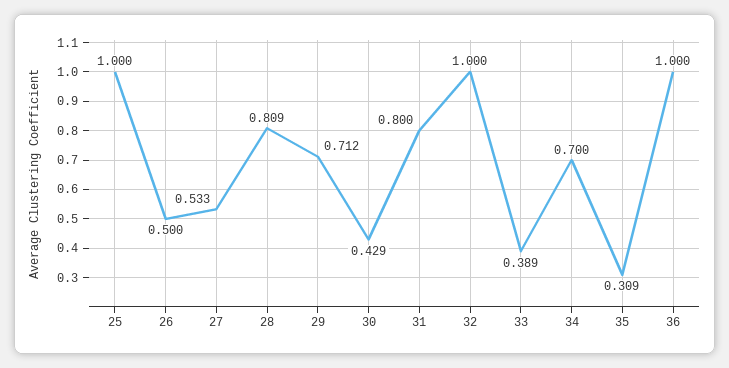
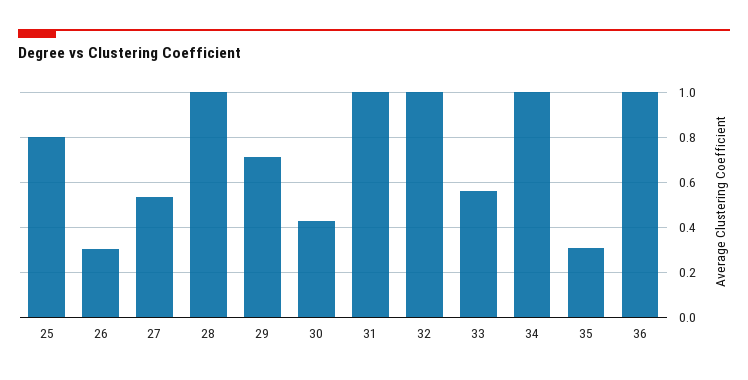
  {
-   "25": 1,
+   "25": 0.8,
-   "26": 0.5,
+   "26": 0.3,
    "27": 0.533,
-   "28": 0.809,
+   "28": 1,
    "29": 0.712,
    "30": 0.429,
-   "31": 0.8,
+   "31": 1,
    "32": 1,
-   "33": 0.389,
+   "33": 0.55,
-   "34": 0.7,
+   "34": 1,
    "35": 0.309,
    "36": 1
  }

